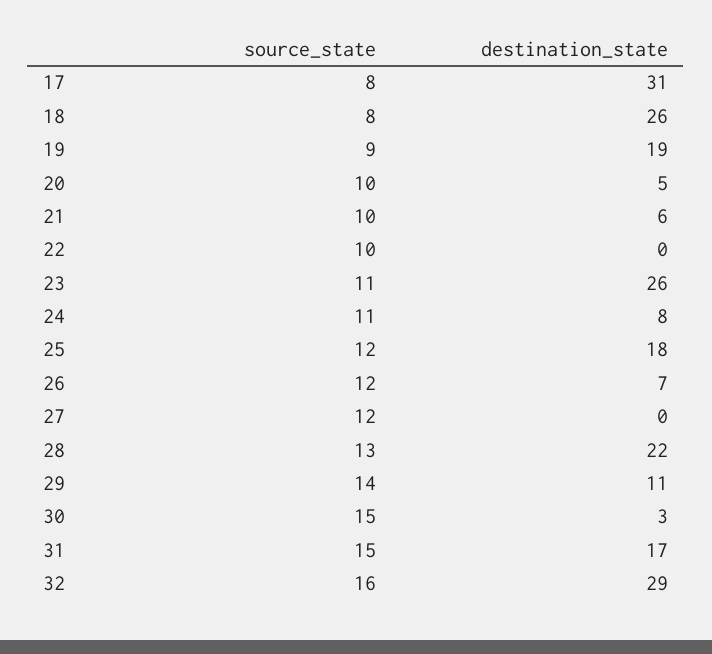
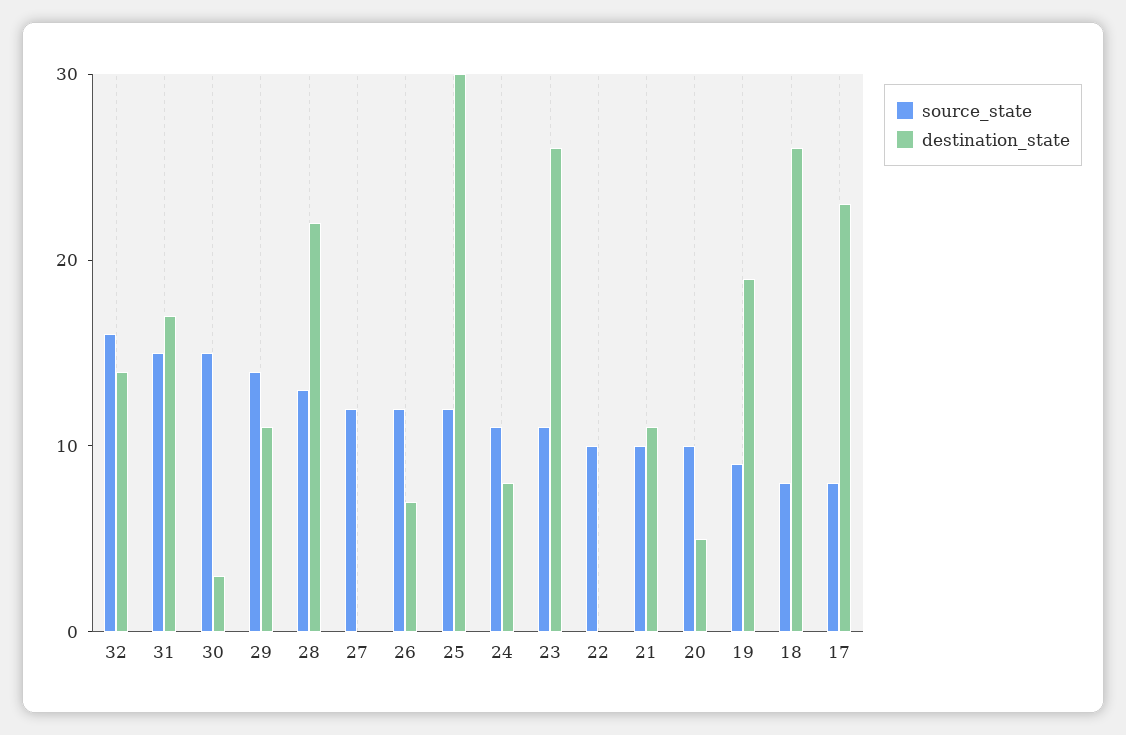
  {
    "source_state": {
      "17": 8,
      "18": 8,
      "19": 9,
      "20": 10,
      "21": 10,
      "22": 10,
      "23": 11,
      "24": 11,
      "25": 12,
      "26": 12,
      "27": 12,
      "28": 13,
      "29": 14,
      "30": 15,
      "31": 15,
      "32": 16
    },
    "destination_state": {
-     "17": 31,
+     "17": 23,
      "18": 26,
      "19": 19,
      "20": 5,
-     "21": 6,
+     "21": 11,
      "22": 0,
      "23": 26,
      "24": 8,
-     "25": 18,
+     "25": 30,
      "26": 7,
      "27": 0,
      "28": 22,
      "29": 11,
      "30": 3,
      "31": 17,
-     "32": 29
+     "32": 14
    }
  }

